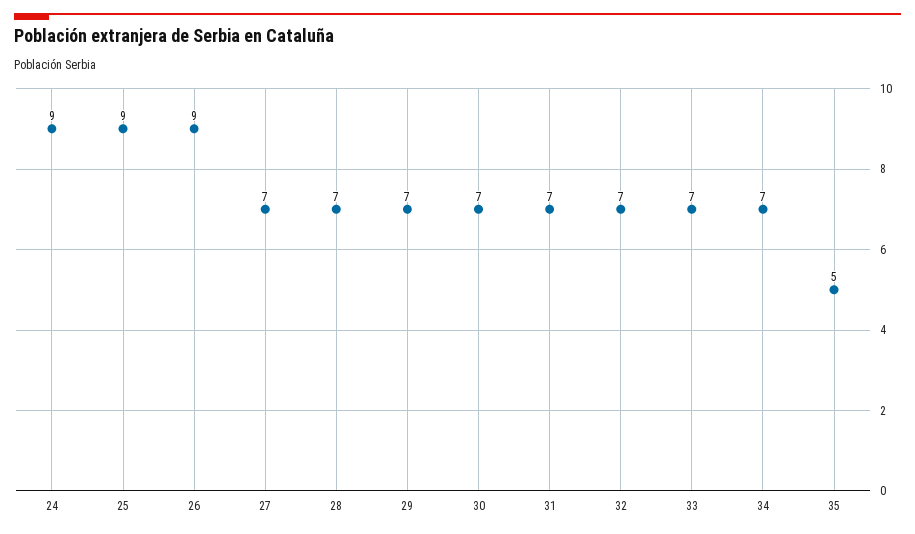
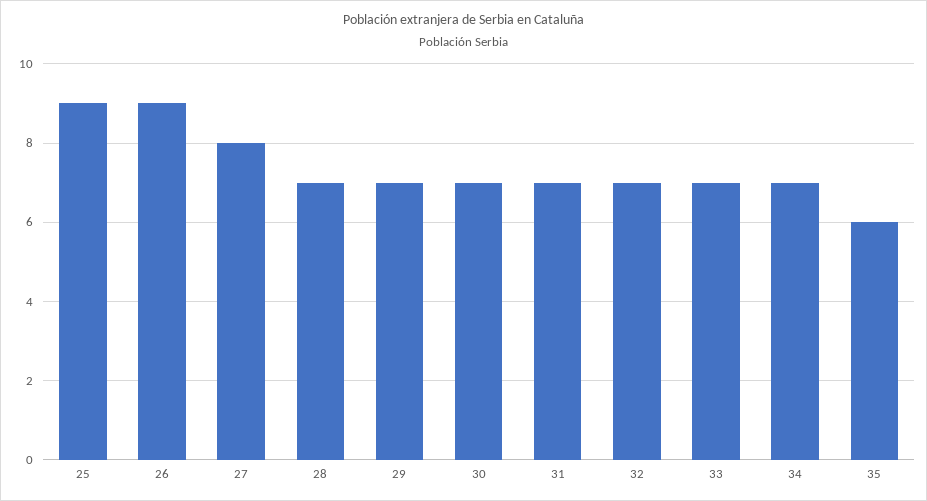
  {
-   "24": 9,
    "25": 9,
    "26": 9,
-   "27": 7,
+   "27": 8,
    "28": 7,
    "29": 7,
    "30": 7,
    "31": 7,
    "32": 7,
    "33": 7,
    "34": 7,
-   "35": 5
+   "35": 6
  }

